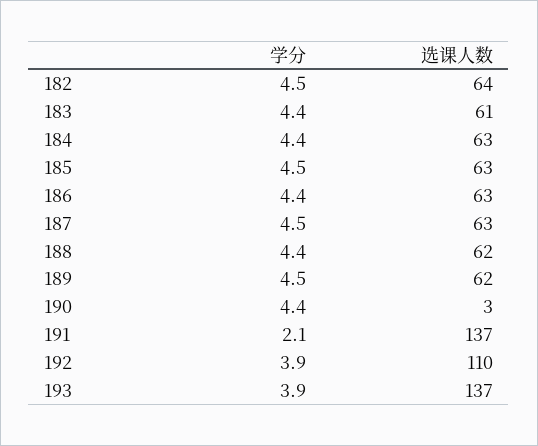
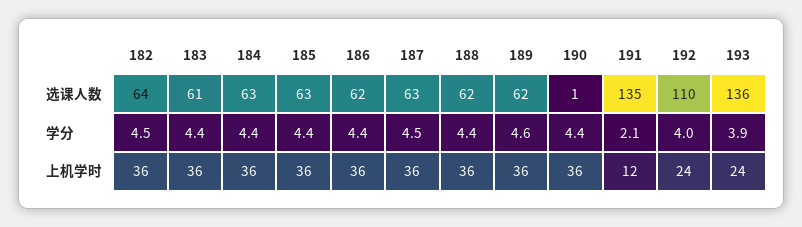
  {
    "学分": {
      "182": 4.5,
      "183": 4.4,
      "184": 4.4,
-     "185": 4.5,
+     "185": 4.4,
      "186": 4.4,
      "187": 4.5,
      "188": 4.4,
-     "189": 4.5,
+     "189": 4.6,
      "190": 4.4,
      "191": 2.1,
-     "192": 3.9,
+     "192": 4,
      "193": 3.9
    },
    "选课人数": {
      "182": 64,
      "183": 61,
      "184": 63,
      "185": 63,
-     "186": 63,
+     "186": 62,
      "187": 63,
      "188": 62,
      "189": 62,
-     "190": 3,
+     "190": 1,
-     "191": 137,
+     "191": 135,
      "192": 110,
-     "193": 137
+     "193": 136
-   }
+   },
+   "上机学时": {
+     "182": 36,
+     "183": 36,
+     "184": 36,
+     "185": 36,
+     "186": 36,
+     "187": 36,
+     "188": 36,
+     "189": 36,
+     "190": 36,
+     "191": 12,
+     "192": 24,
+     "193": 24
+   }
  }

